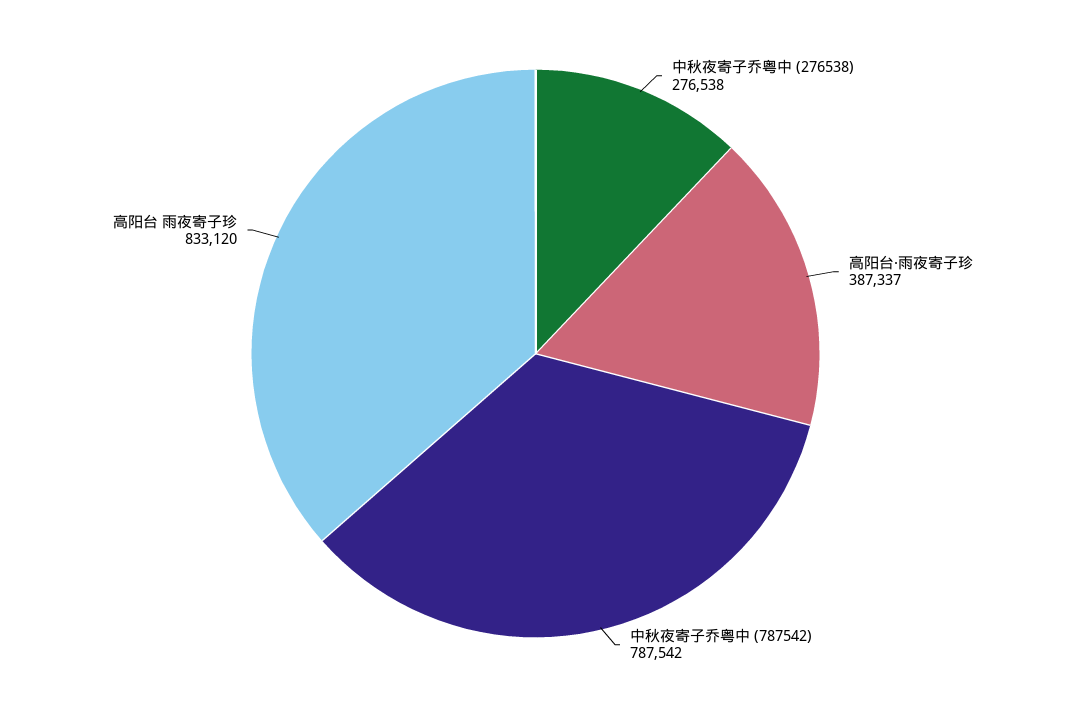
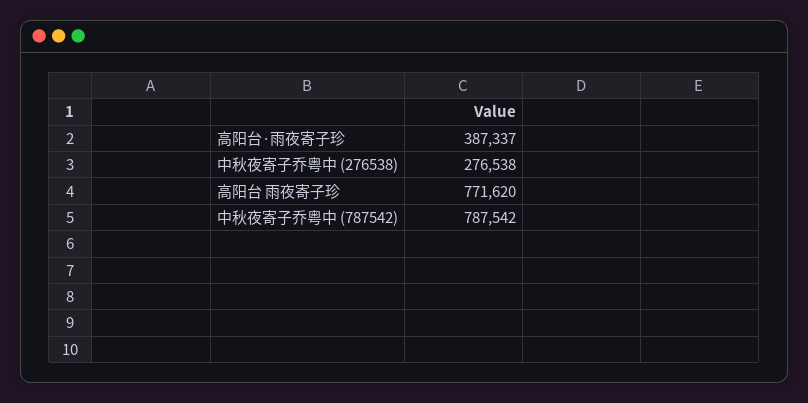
  {
    "中秋夜寄子乔粤中 (276538)": 276538,
    "高阳台·雨夜寄子珍": 387337,
    "中秋夜寄子乔粤中 (787542)": 787542,
-   "高阳台 雨夜寄子珍": 833120
+   "高阳台 雨夜寄子珍": 771620
  }

